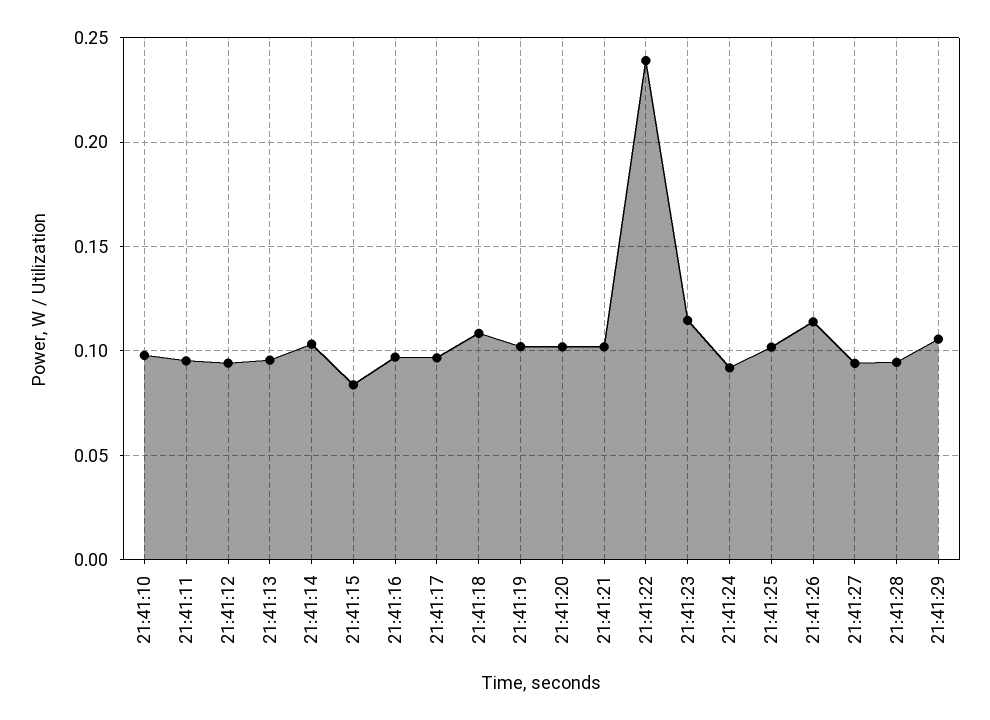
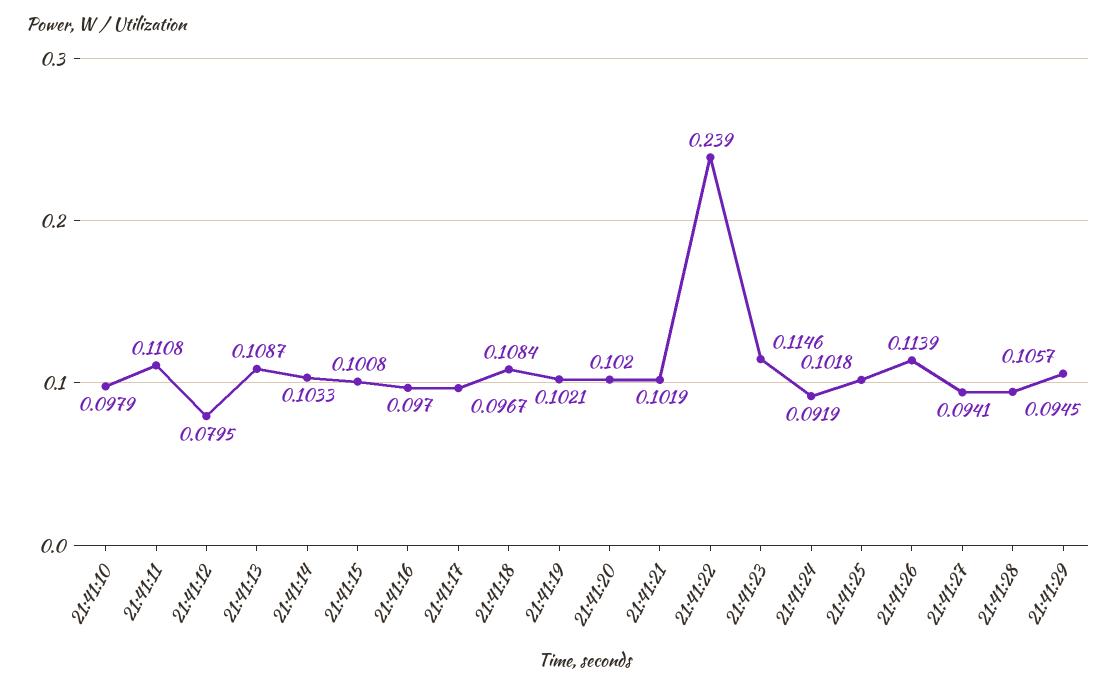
  {
    "21:41:10": 0.0979,
-   "21:41:11": 0.095,
+   "21:41:11": 0.1108,
-   "21:41:12": 0.095,
+   "21:41:12": 0.0795,
-   "21:41:13": 0.095,
+   "21:41:13": 0.1087,
    "21:41:14": 0.1033,
-   "21:41:15": 0.085,
+   "21:41:15": 0.1008,
    "21:41:16": 0.097,
    "21:41:17": 0.0967,
    "21:41:18": 0.1084,
    "21:41:19": 0.1021,
    "21:41:20": 0.102,
    "21:41:21": 0.1019,
    "21:41:22": 0.239,
    "21:41:23": 0.1146,
    "21:41:24": 0.0919,
    "21:41:25": 0.1018,
    "21:41:26": 0.1139,
    "21:41:27": 0.0941,
    "21:41:28": 0.0945,
    "21:41:29": 0.1057
  }

